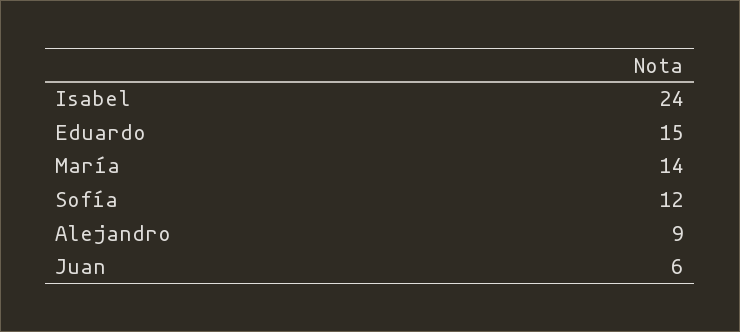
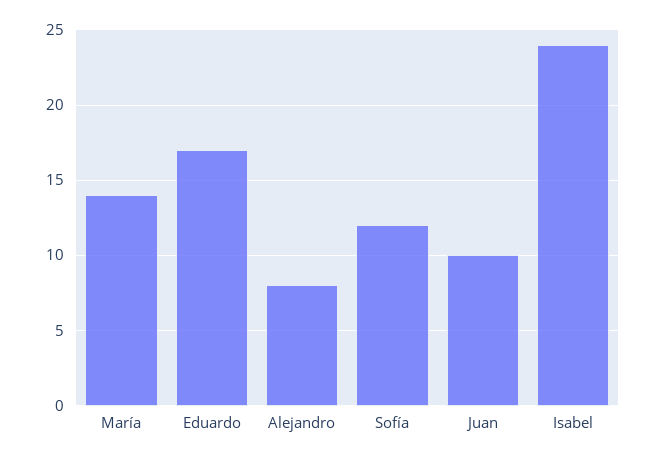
  {
    "Isabel": 24,
-   "Eduardo": 15,
+   "Eduardo": 17,
    "María": 14,
    "Sofía": 12,
-   "Alejandro": 9,
+   "Alejandro": 8,
-   "Juan": 6
+   "Juan": 10
  }

